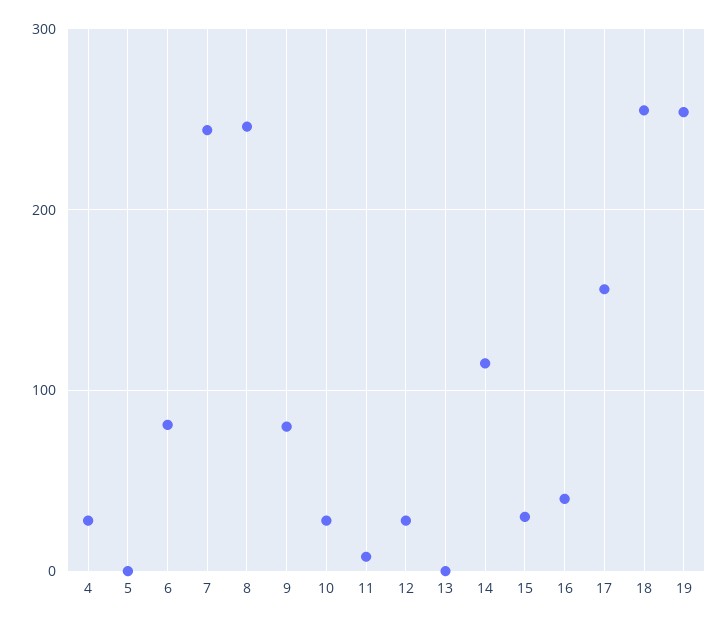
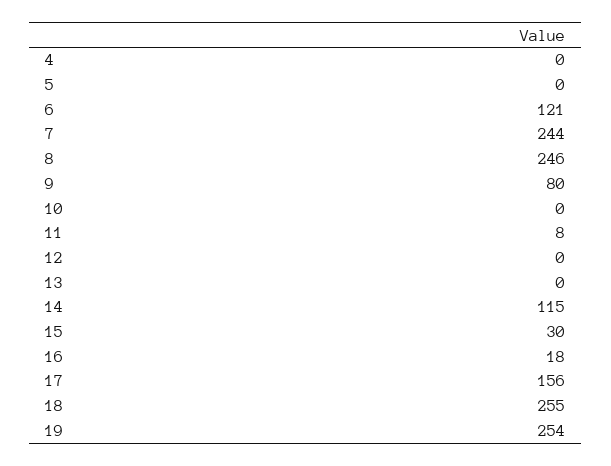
  {
-   "4": 30,
+   "4": 0,
    "5": 0,
-   "6": 80,
+   "6": 121,
    "7": 244,
    "8": 246,
    "9": 80,
-   "10": 30,
+   "10": 0,
    "11": 8,
-   "12": 30,
+   "12": 0,
    "13": 0,
    "14": 115,
    "15": 30,
-   "16": 40,
+   "16": 18,
    "17": 156,
    "18": 255,
    "19": 254
  }

